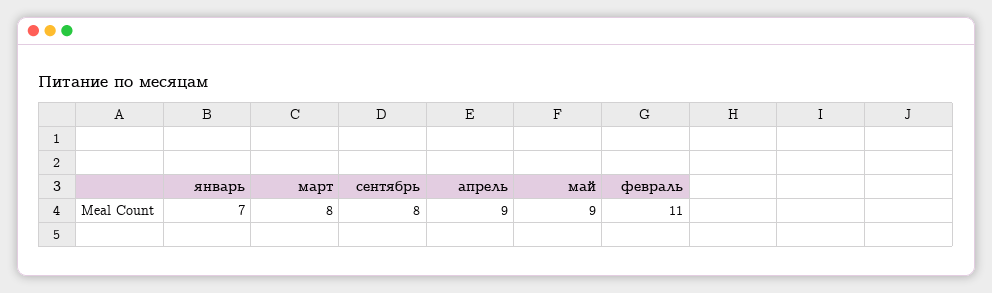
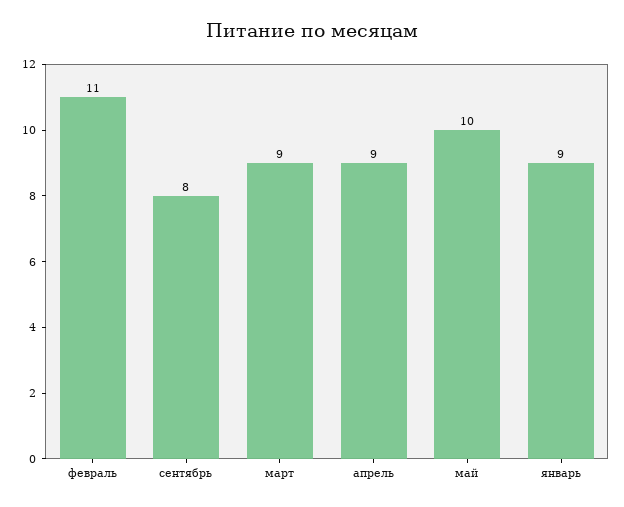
  {
-   "январь": 7,
+   "январь": 9,
-   "март": 8,
+   "март": 9,
    "сентябрь": 8,
    "апрель": 9,
-   "май": 9,
+   "май": 10,
    "февраль": 11
  }

